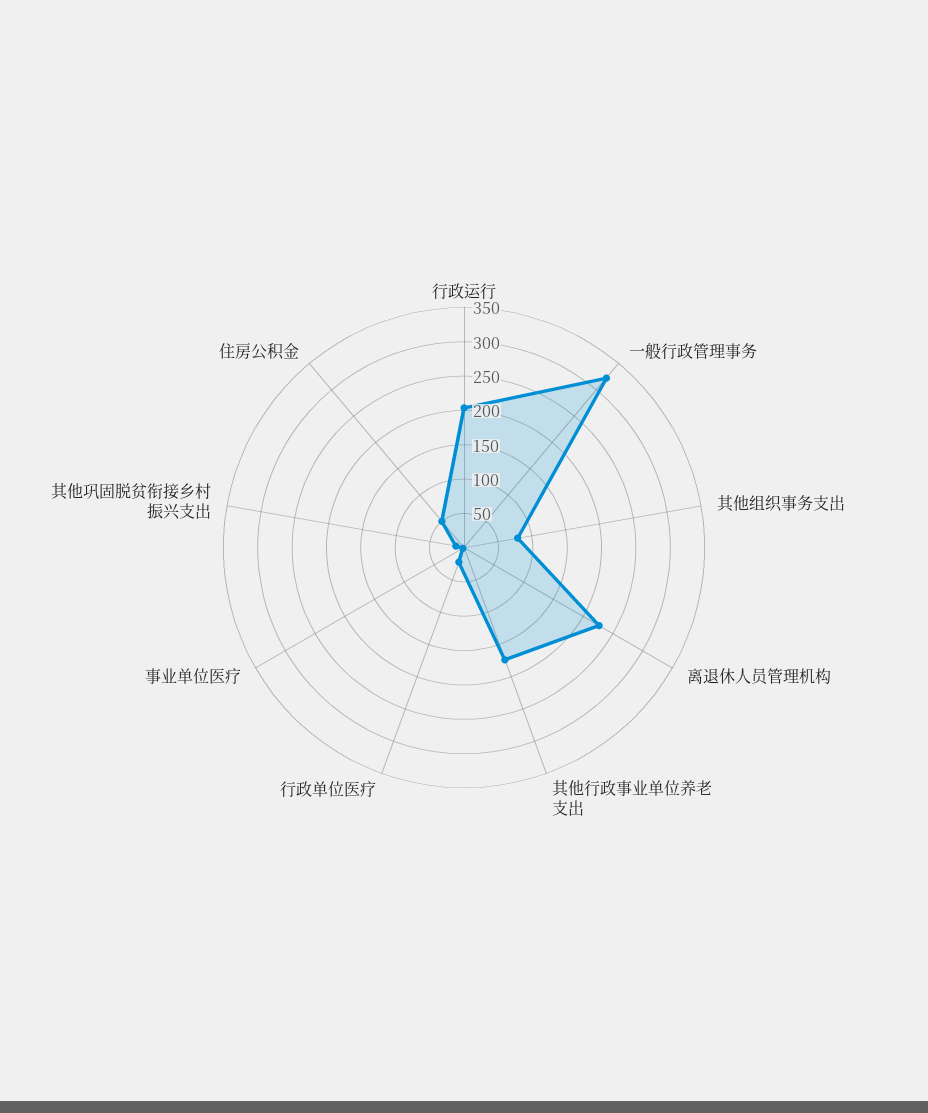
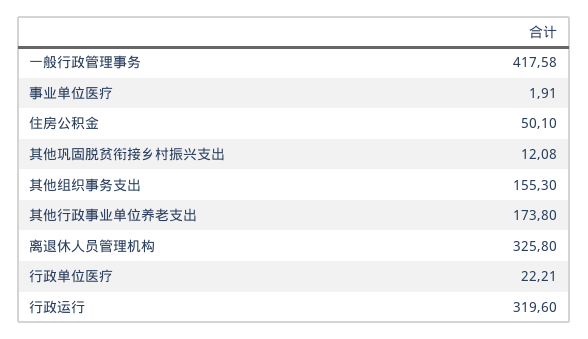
  {
-   "行政运行": 200,
+   "行政运行": 319.6,
-   "一般行政管理事务": 325,
+   "一般行政管理事务": 417.58,
-   "其他组织事务支出": 75,
+   "其他组织事务支出": 155.3,
-   "离退休人员管理机构": 225,
+   "离退休人员管理机构": 325.8,
    "其他行政事业单位养老支出": 173.8,
    "行政单位医疗": 22.21,
    "事业单位医疗": 1.91,
    "其他巩固脱贫衔接乡村振兴支出": 12.08,
    "住房公积金": 50.1
  }

